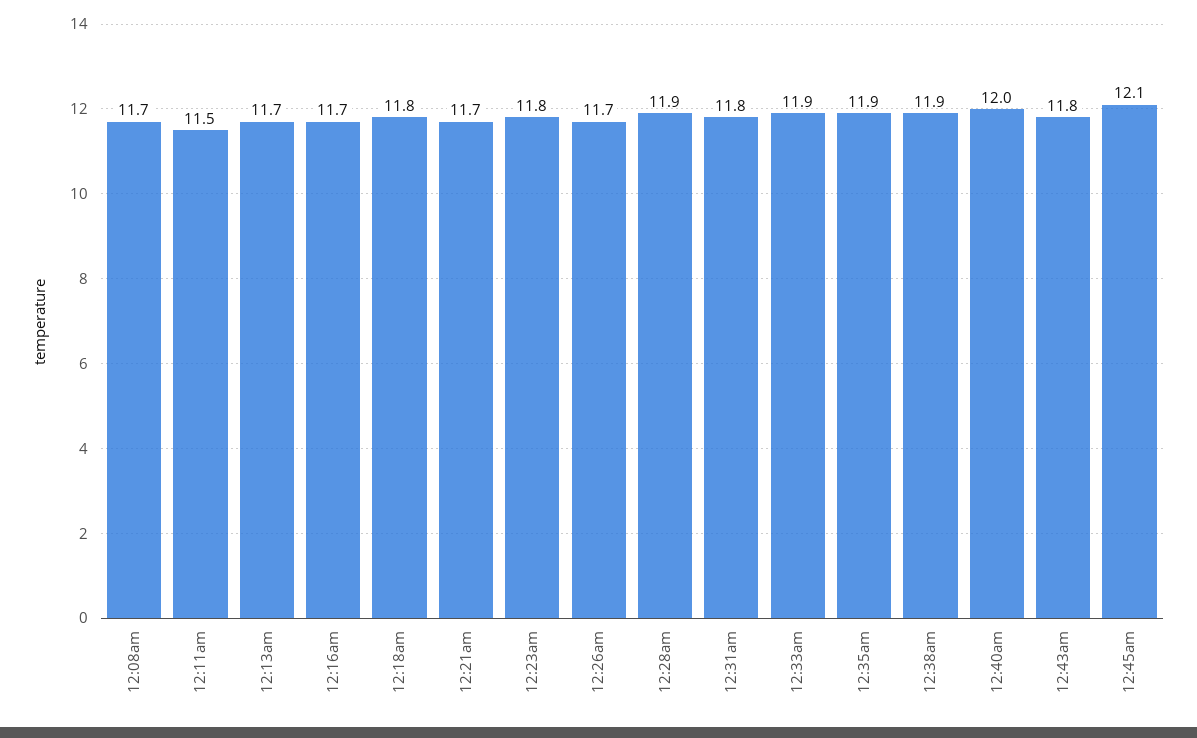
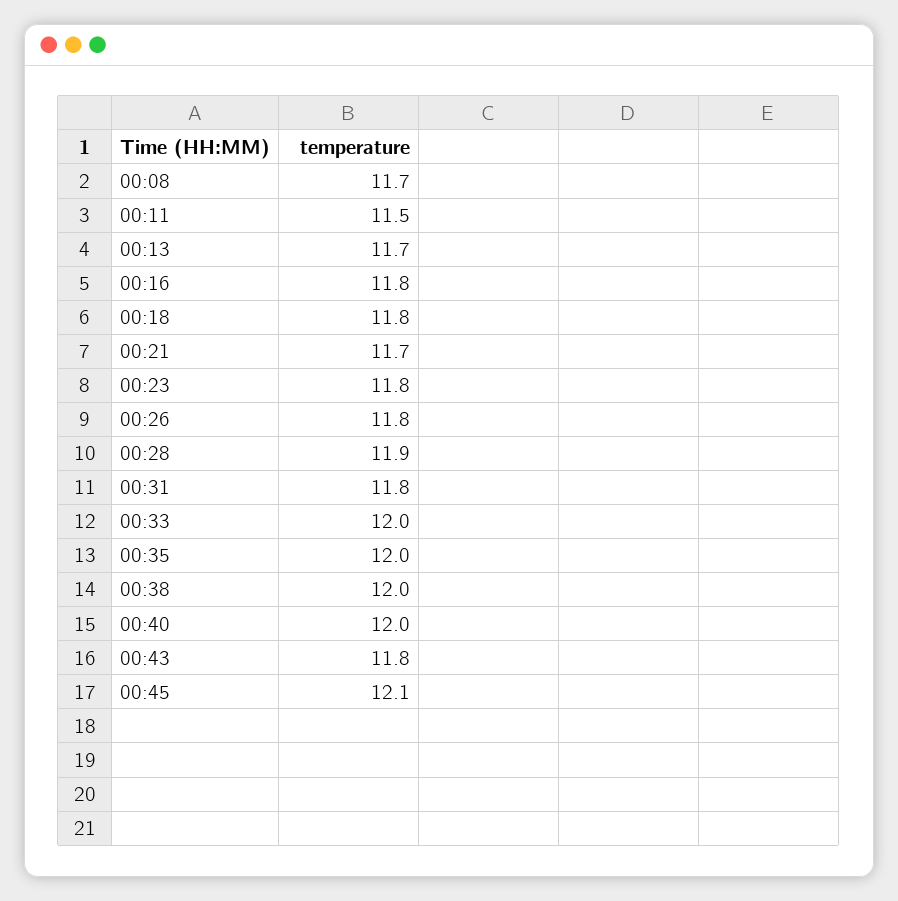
  {
    "12:08am": 11.7,
    "12:11am": 11.5,
    "12:13am": 11.7,
-   "12:16am": 11.7,
+   "12:16am": 11.8,
    "12:18am": 11.8,
    "12:21am": 11.7,
    "12:23am": 11.8,
-   "12:26am": 11.7,
+   "12:26am": 11.8,
    "12:28am": 11.9,
    "12:31am": 11.8,
-   "12:33am": 11.9,
+   "12:33am": 12,
-   "12:35am": 11.9,
+   "12:35am": 12,
-   "12:38am": 11.9,
+   "12:38am": 12,
    "12:40am": 12,
    "12:43am": 11.8,
    "12:45am": 12.1
  }

